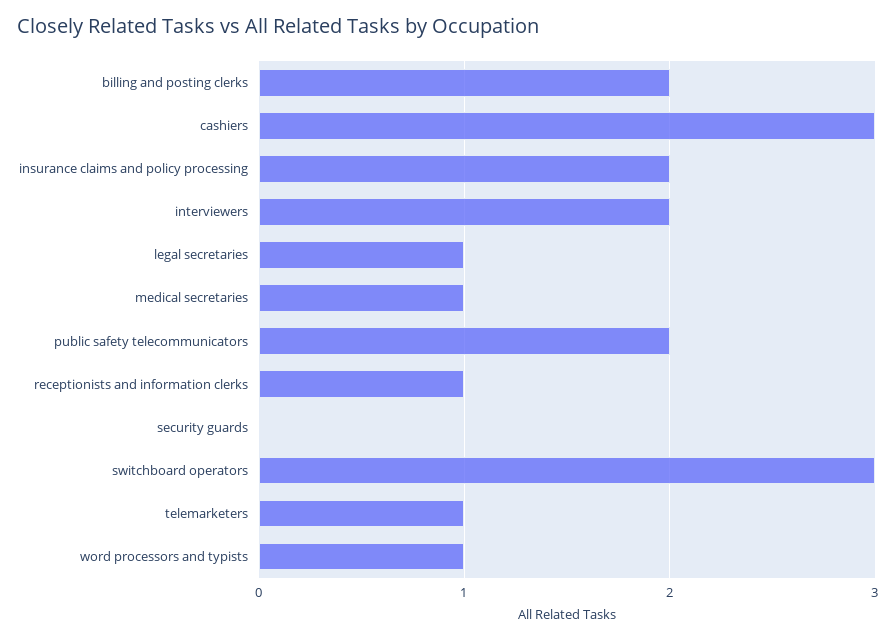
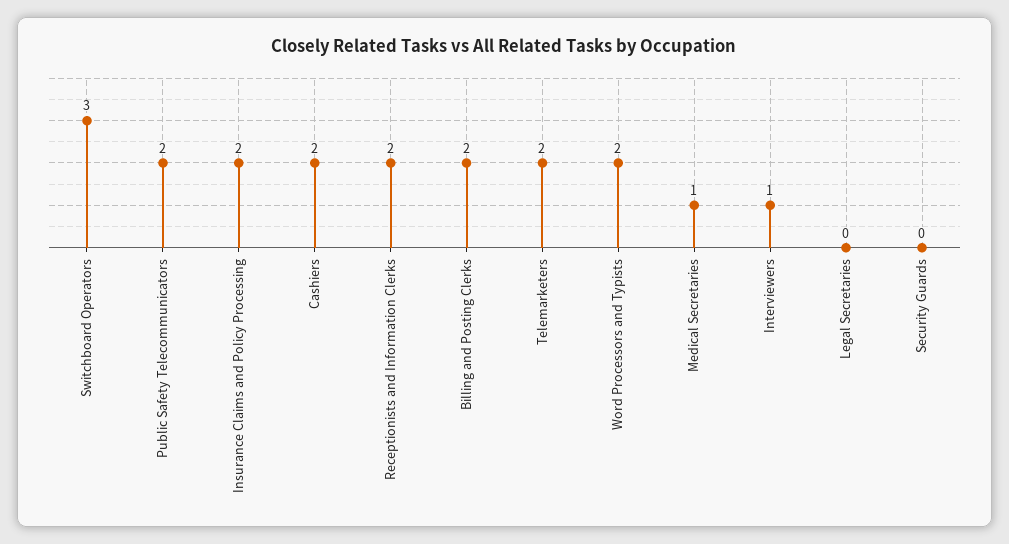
  {
    "billing and posting clerks": 2,
-   "cashiers": 3,
+   "cashiers": 2,
    "insurance claims and policy processing": 2,
-   "interviewers": 2,
+   "interviewers": 1,
-   "legal secretaries": 1,
+   "legal secretaries": 0,
    "medical secretaries": 1,
    "public safety telecommunicators": 2,
-   "receptionists and information clerks": 1,
+   "receptionists and information clerks": 2,
    "security guards": 0,
    "switchboard operators": 3,
-   "telemarketers": 1,
+   "telemarketers": 2,
-   "word processors and typists": 1
+   "word processors and typists": 2
  }

